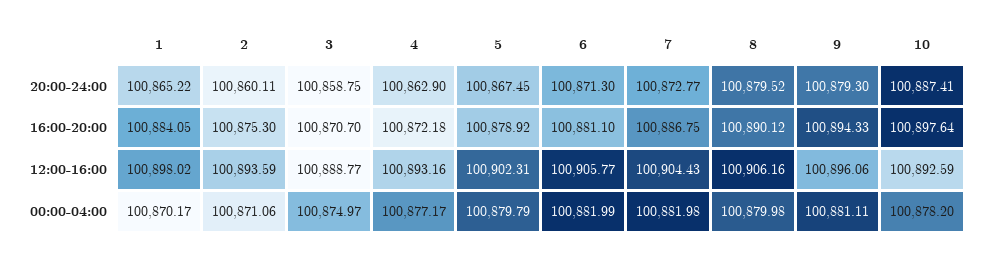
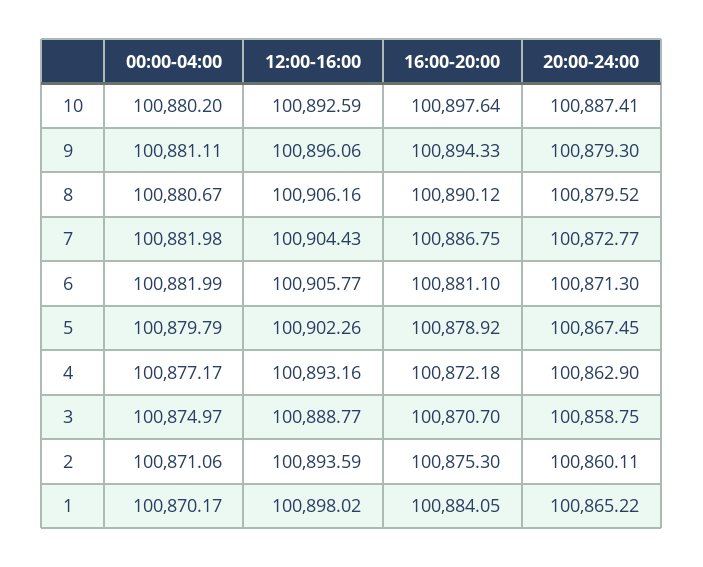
  {
    "1": {
      "20:00-24:00": 100865.22,
      "16:00-20:00": 100884.05,
      "12:00-16:00": 100898.02,
      "00:00-04:00": 100870.17
    },
    "2": {
      "20:00-24:00": 100860.11,
      "16:00-20:00": 100875.3,
      "12:00-16:00": 100893.59,
      "00:00-04:00": 100871.06
    },
    "3": {
      "20:00-24:00": 100858.75,
      "16:00-20:00": 100870.7,
      "12:00-16:00": 100888.77,
      "00:00-04:00": 100874.97
    },
    "4": {
      "20:00-24:00": 100862.9,
      "16:00-20:00": 100872.18,
      "12:00-16:00": 100893.16,
      "00:00-04:00": 100877.17
    },
    "5": {
      "20:00-24:00": 100867.45,
      "16:00-20:00": 100878.92,
-     "12:00-16:00": 100902.31,
+     "12:00-16:00": 100902.26,
      "00:00-04:00": 100879.79
    },
    "6": {
      "20:00-24:00": 100871.3,
      "16:00-20:00": 100881.1,
      "12:00-16:00": 100905.77,
      "00:00-04:00": 100881.99
    },
    "7": {
      "20:00-24:00": 100872.77,
      "16:00-20:00": 100886.75,
      "12:00-16:00": 100904.43,
      "00:00-04:00": 100881.98
    },
    "8": {
      "20:00-24:00": 100879.52,
      "16:00-20:00": 100890.12,
      "12:00-16:00": 100906.16,
-     "00:00-04:00": 100879.98
+     "00:00-04:00": 100880.67
    },
    "9": {
      "20:00-24:00": 100879.3,
      "16:00-20:00": 100894.33,
      "12:00-16:00": 100896.06,
      "00:00-04:00": 100881.11
    },
    "10": {
      "20:00-24:00": 100887.41,
      "16:00-20:00": 100897.64,
      "12:00-16:00": 100892.59,
-     "00:00-04:00": 100878.2
+     "00:00-04:00": 100880.2
    }
  }

